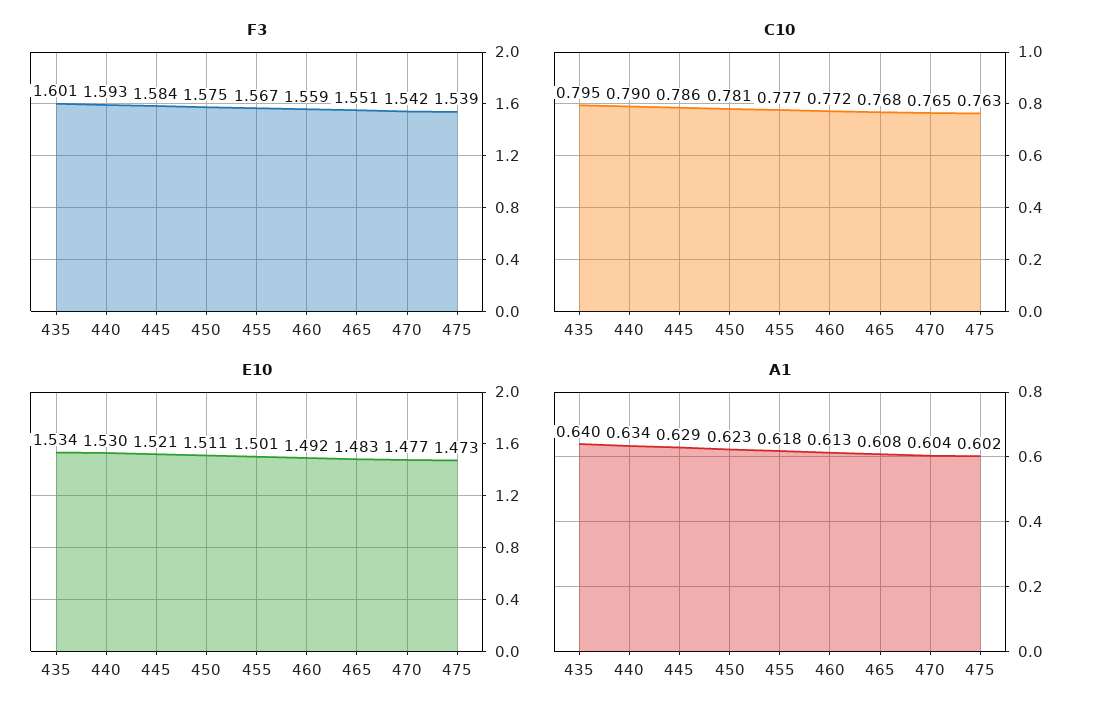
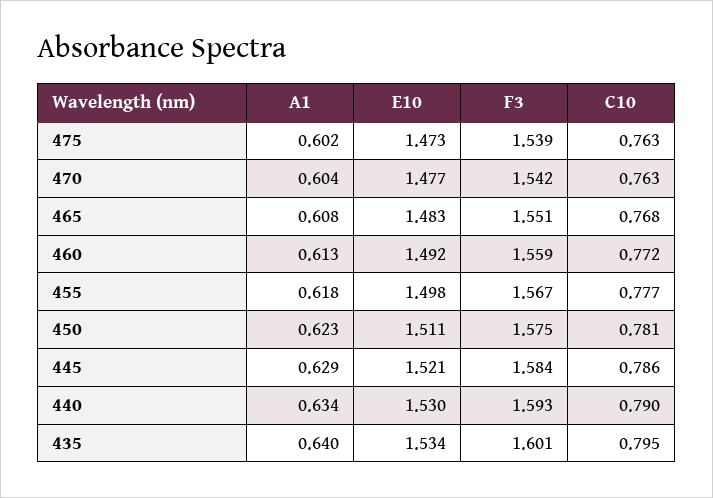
  {
    "F3": {
      "435": 1.601,
      "440": 1.593,
      "445": 1.584,
      "450": 1.575,
      "455": 1.567,
      "460": 1.559,
      "465": 1.551,
      "470": 1.542,
      "475": 1.539
    },
    "C10": {
      "435": 0.795,
      "440": 0.79,
      "445": 0.786,
      "450": 0.781,
      "455": 0.777,
      "460": 0.772,
      "465": 0.768,
-     "470": 0.765,
+     "470": 0.763,
      "475": 0.763
    },
    "E10": {
      "435": 1.534,
      "440": 1.53,
      "445": 1.521,
      "450": 1.511,
-     "455": 1.501,
+     "455": 1.498,
      "460": 1.492,
      "465": 1.483,
      "470": 1.477,
      "475": 1.473
    },
    "A1": {
      "435": 0.64,
      "440": 0.634,
      "445": 0.629,
      "450": 0.623,
      "455": 0.618,
      "460": 0.613,
      "465": 0.608,
      "470": 0.604,
      "475": 0.602
    }
  }

